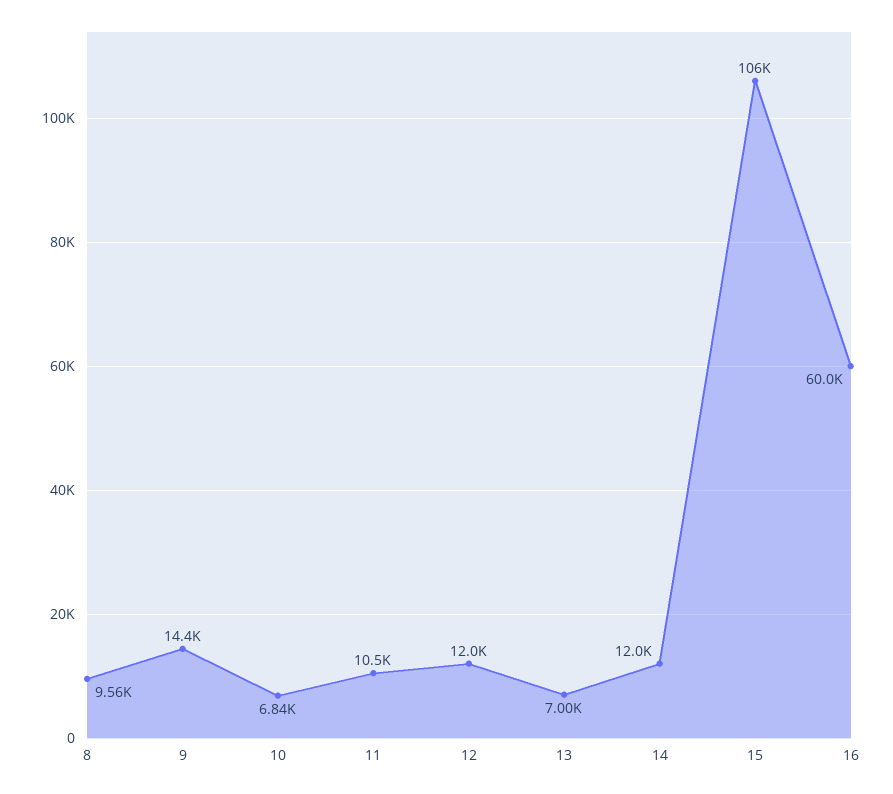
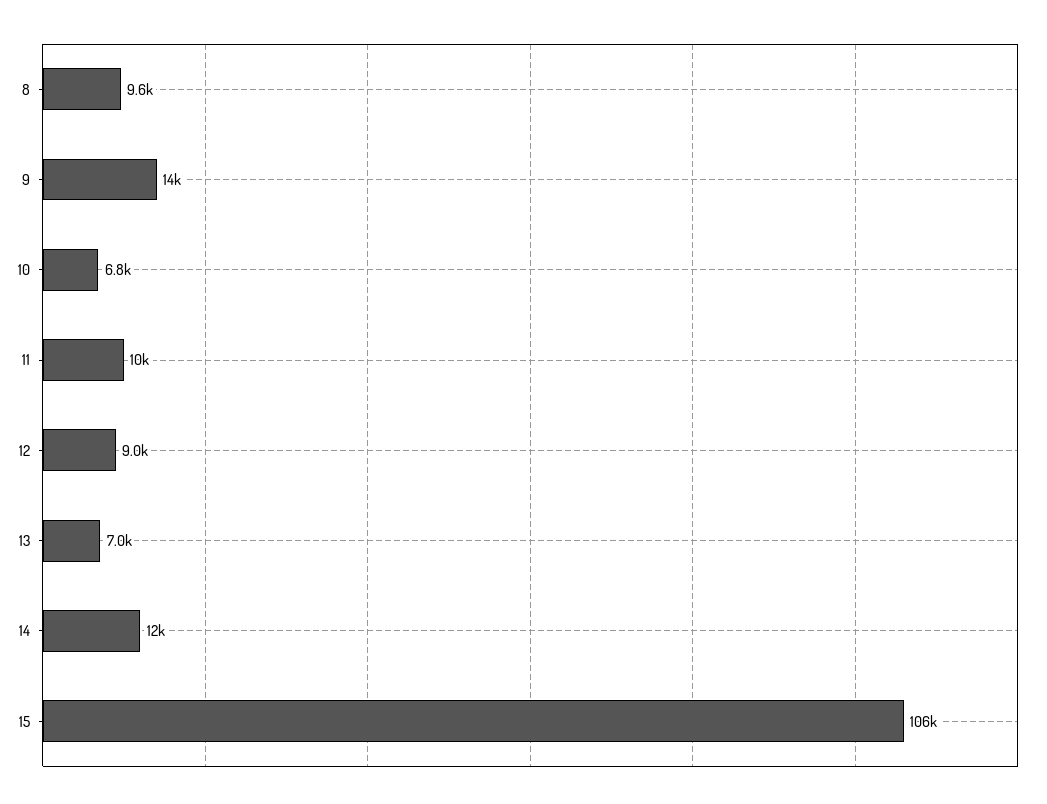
  {
    "8": 9560,
    "9": 14400,
    "10": 6840,
    "11": 10500,
-   "12": 12000,
+   "12": 9000,
    "13": 7000,
    "14": 12000,
-   "15": 106000,
+   "15": 106000
-   "16": 60000
  }

